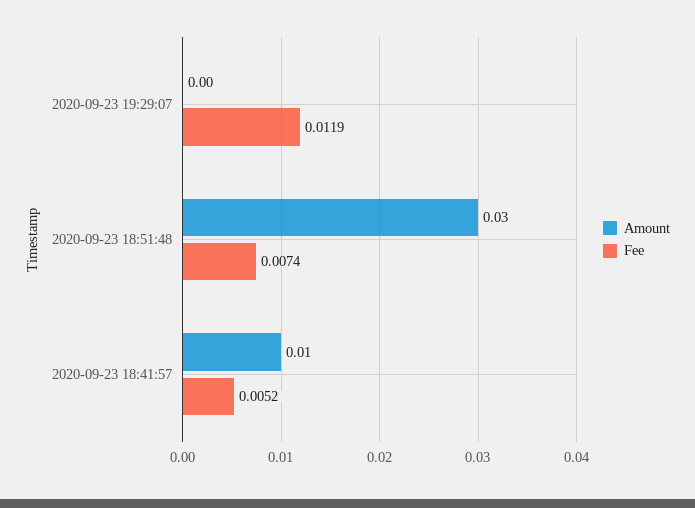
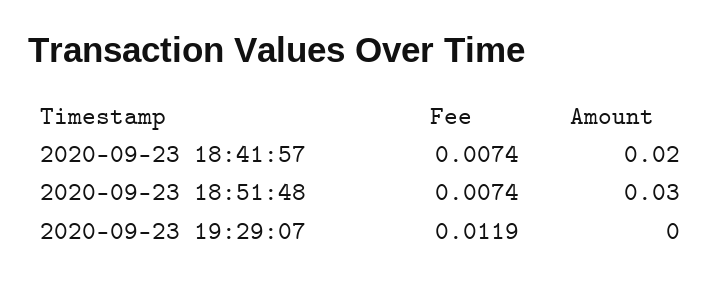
  {
    "Amount": {
      "2020-09-23 19:29:07": 0,
      "2020-09-23 18:51:48": 0.03,
-     "2020-09-23 18:41:57": 0.01
+     "2020-09-23 18:41:57": 0.02
    },
    "Fee": {
      "2020-09-23 19:29:07": 0.0119,
      "2020-09-23 18:51:48": 0.0074,
-     "2020-09-23 18:41:57": 0.0052
+     "2020-09-23 18:41:57": 0.0074
    }
  }

